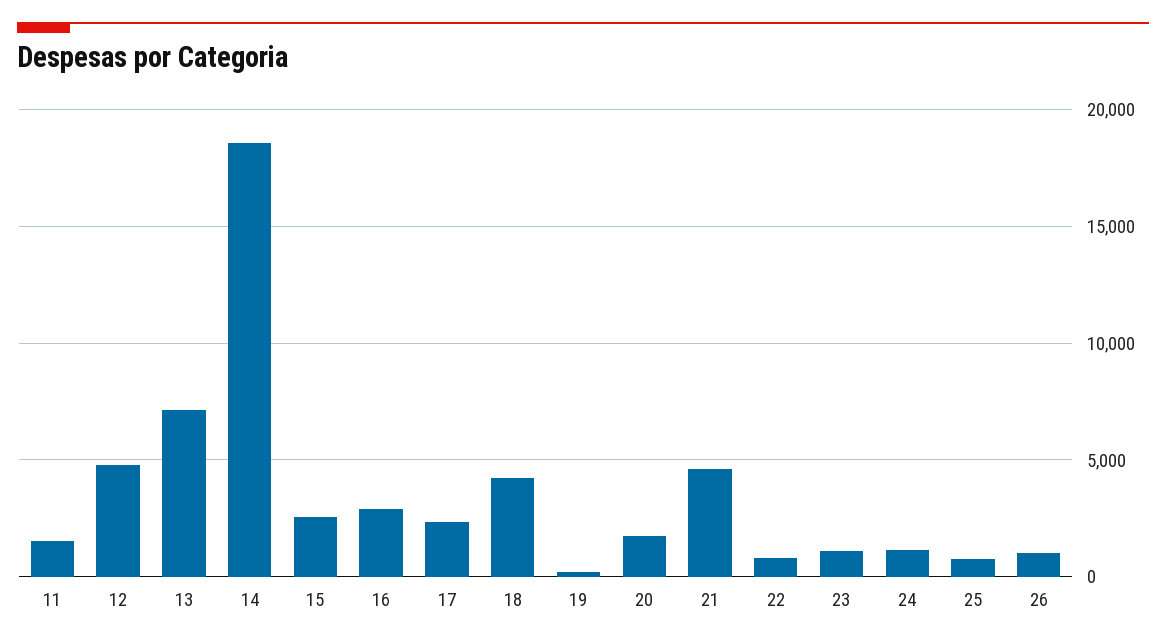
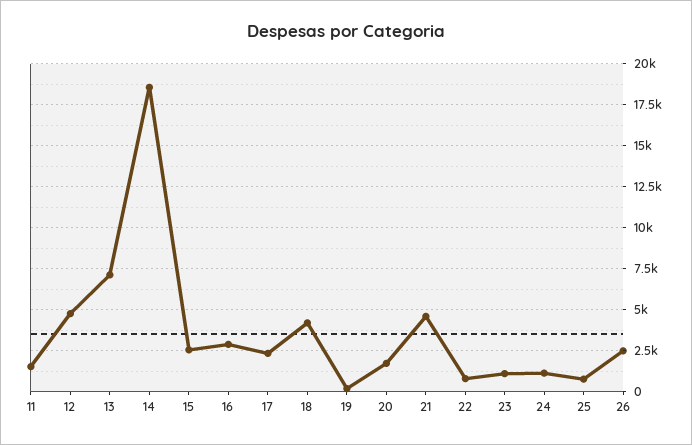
  {
    "11": 1500,
    "12": 5000,
    "13": 7000,
    "14": 18500,
    "15": 2500,
    "16": 3000,
    "17": 2500,
    "18": 4000,
    "19": 0,
    "20": 1500,
    "21": 4500,
    "22": 1000,
    "23": 1000,
    "24": 1000,
    "25": 1000,
-   "26": 1000
+   "26": 2500
  }

